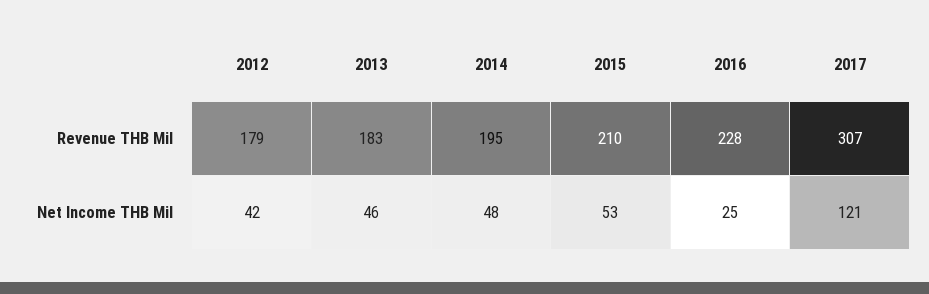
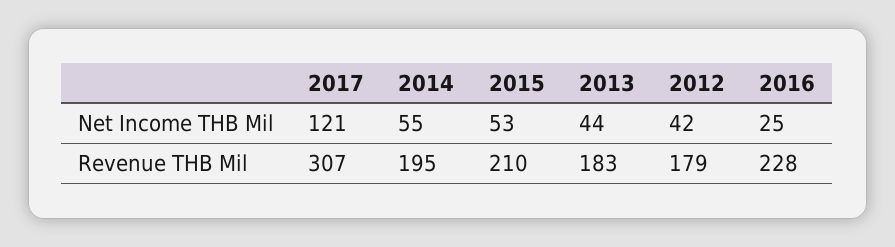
  {
    "2012": {
      "Revenue THB Mil": 179,
      "Net Income THB Mil": 42
    },
    "2013": {
      "Revenue THB Mil": 183,
-     "Net Income THB Mil": 46
+     "Net Income THB Mil": 44
    },
    "2014": {
      "Revenue THB Mil": 195,
-     "Net Income THB Mil": 48
+     "Net Income THB Mil": 55
    },
    "2015": {
      "Revenue THB Mil": 210,
      "Net Income THB Mil": 53
    },
    "2016": {
      "Revenue THB Mil": 228,
      "Net Income THB Mil": 25
    },
    "2017": {
      "Revenue THB Mil": 307,
      "Net Income THB Mil": 121
    }
  }

